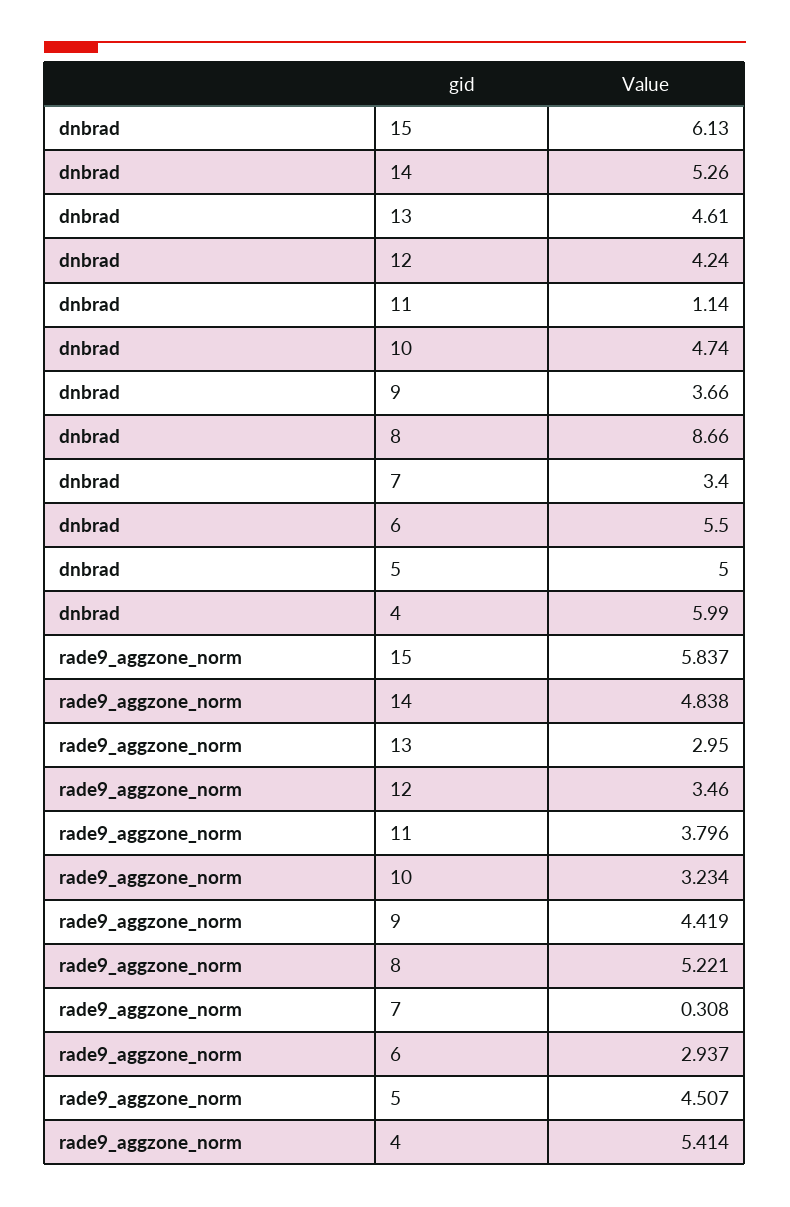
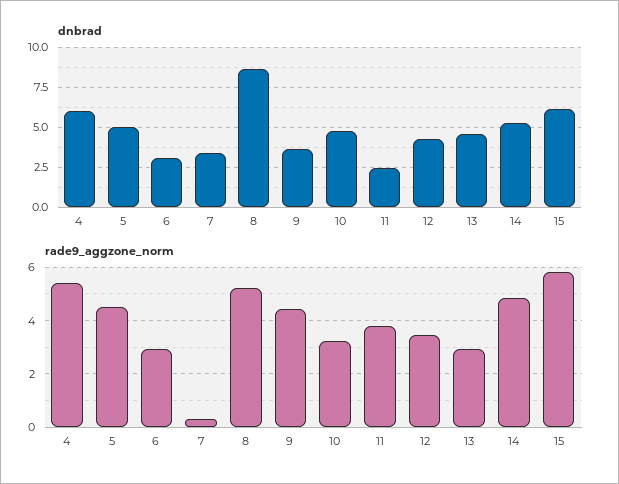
  {
    "dnbrad": {
      "15": 6.13,
      "14": 5.26,
      "13": 4.61,
      "12": 4.24,
-     "11": 1.14,
+     "11": 2.5,
      "10": 4.74,
      "9": 3.66,
      "8": 8.66,
      "7": 3.4,
-     "6": 5.5,
+     "6": 3,
      "5": 5,
      "4": 5.99
    },
    "rade9_aggzone_norm": {
      "15": 5.837,
      "14": 4.838,
      "13": 2.95,
      "12": 3.46,
      "11": 3.796,
      "10": 3.234,
      "9": 4.419,
      "8": 5.221,
      "7": 0.308,
      "6": 2.937,
      "5": 4.507,
      "4": 5.414
    }
  }

